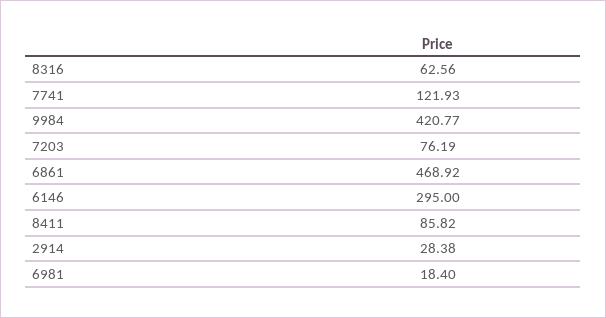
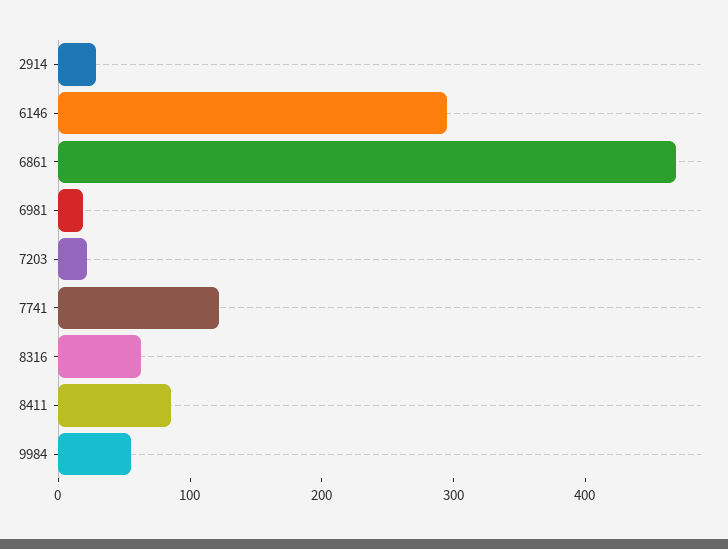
  {
    "8316": 62.56,
    "7741": 121.93,
-   "9984": 420.77,
+   "9984": 60,
-   "7203": 76.19,
+   "7203": 20,
    "6861": 468.92,
    "6146": 295,
    "8411": 85.82,
    "2914": 28.38,
    "6981": 18.4
  }

